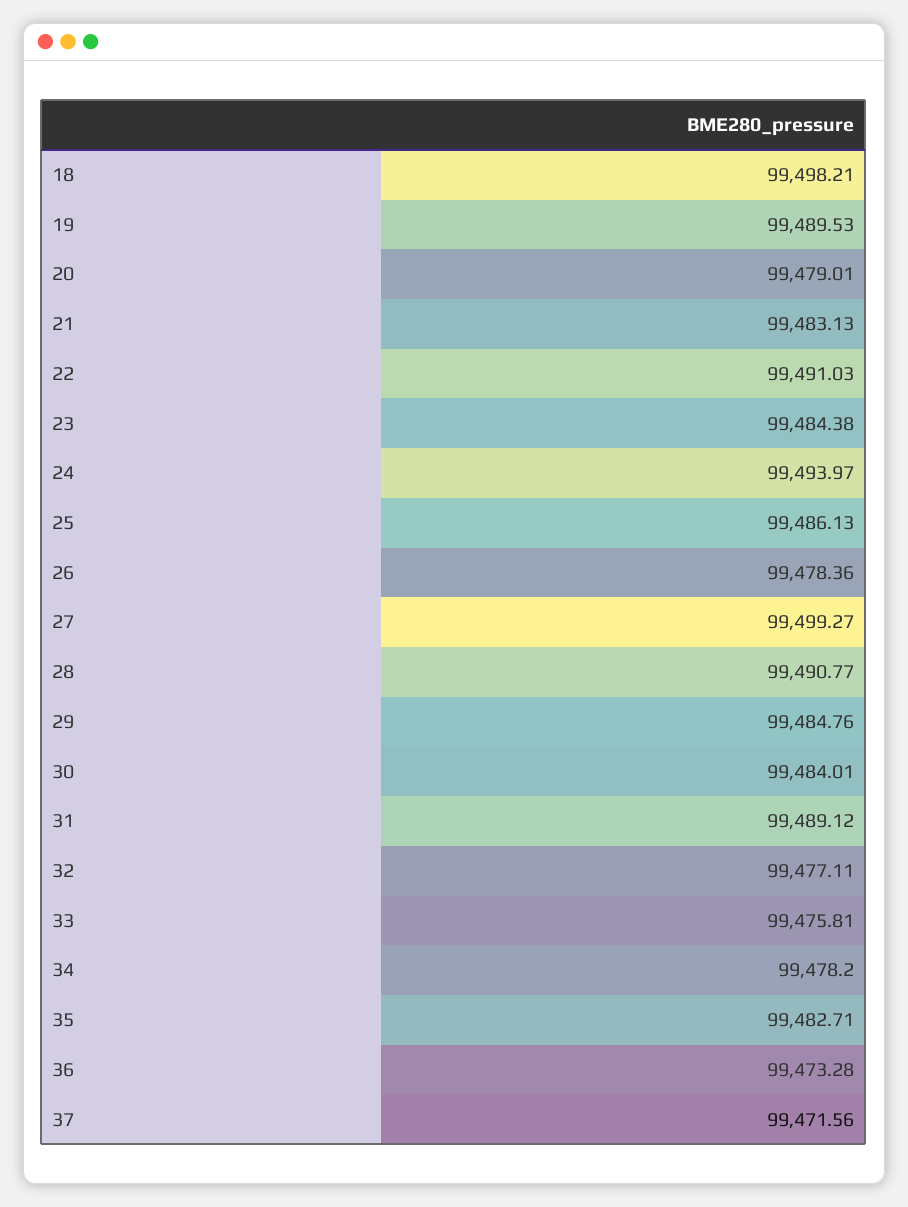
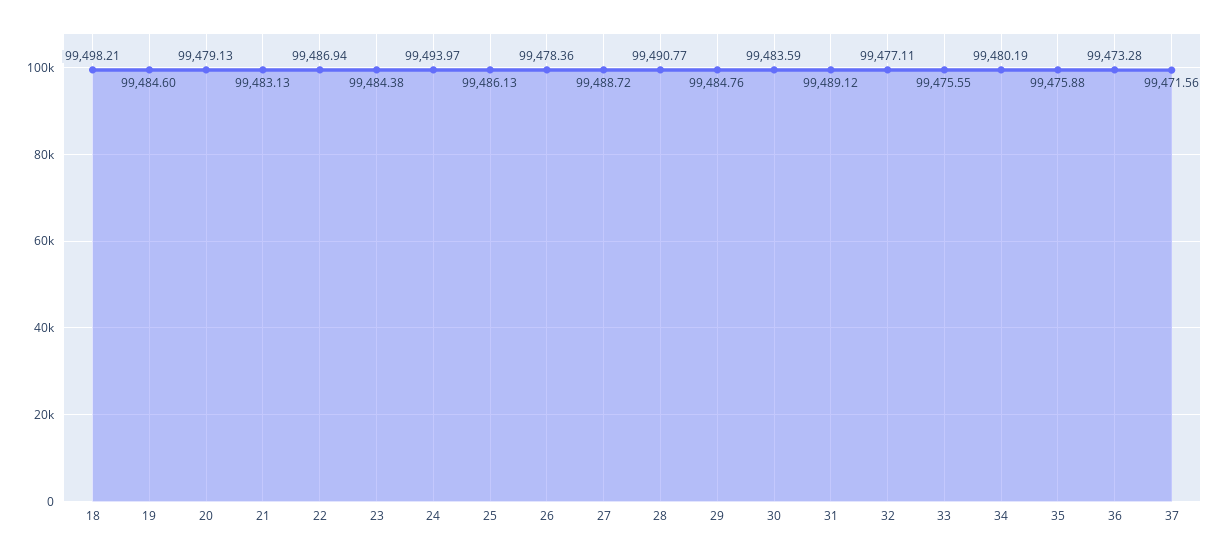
  {
    "18": 99498.21,
-   "19": 99489.53,
+   "19": 99484.6,
-   "20": 99479.01,
+   "20": 99479.13,
    "21": 99483.13,
-   "22": 99491.03,
+   "22": 99486.94,
    "23": 99484.38,
    "24": 99493.97,
    "25": 99486.13,
    "26": 99478.36,
-   "27": 99499.27,
+   "27": 99488.72,
    "28": 99490.77,
    "29": 99484.76,
-   "30": 99484.01,
+   "30": 99483.59,
    "31": 99489.12,
    "32": 99477.11,
-   "33": 99475.81,
+   "33": 99475.55,
-   "34": 99478.2,
+   "34": 99480.19,
-   "35": 99482.71,
+   "35": 99475.88,
    "36": 99473.28,
    "37": 99471.56
  }

